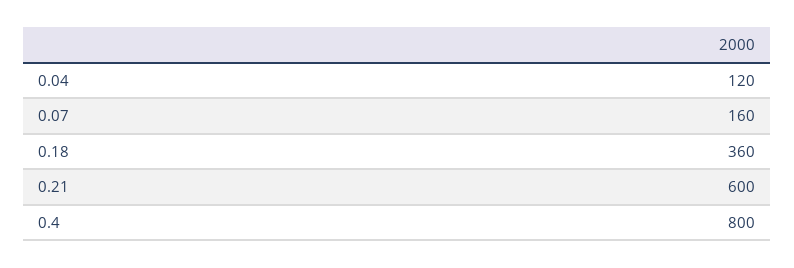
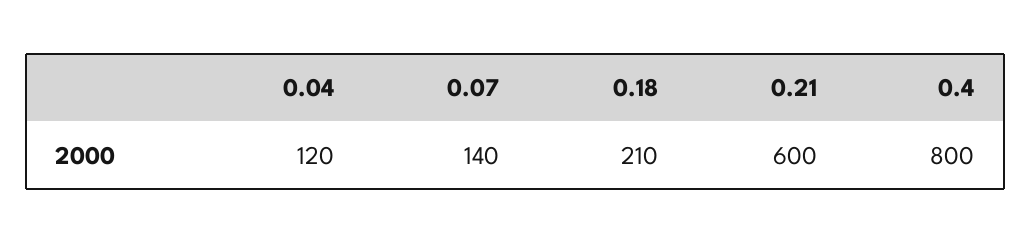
  {
    "0.04": 120,
-   "0.07": 160,
+   "0.07": 140,
-   "0.18": 360,
+   "0.18": 210,
    "0.21": 600,
    "0.4": 800
  }

